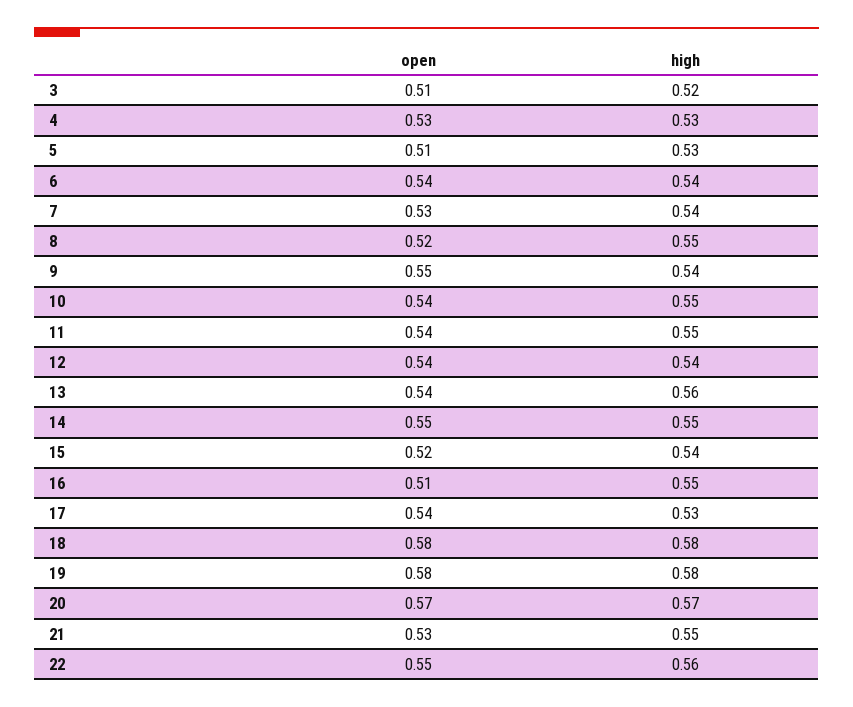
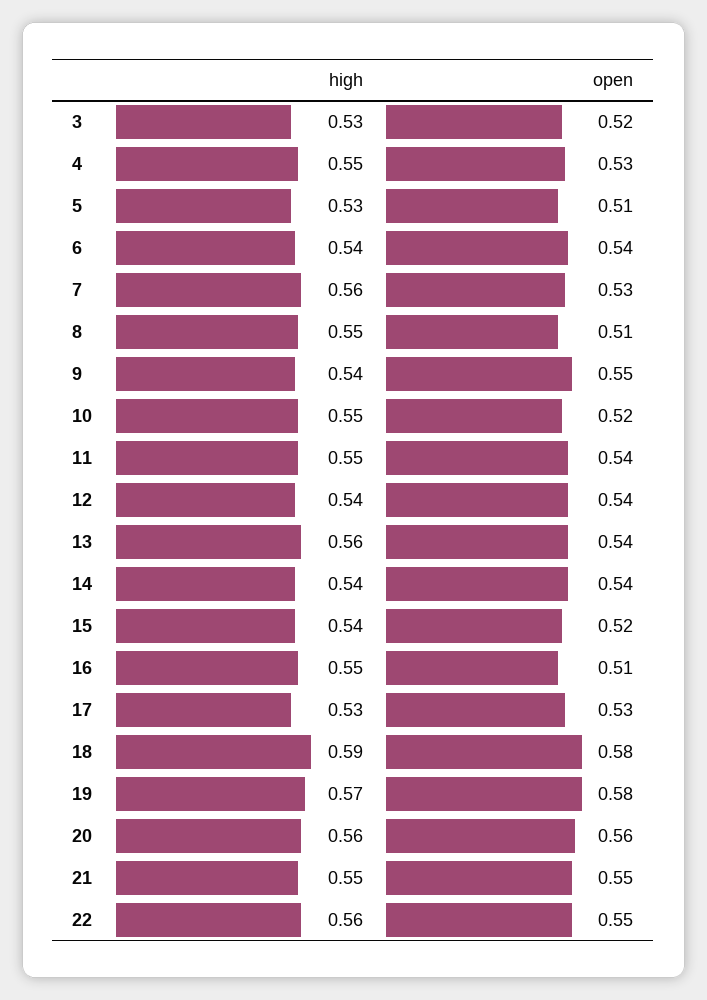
  {
    "open": {
-     "3": 0.51,
+     "3": 0.52,
      "4": 0.53,
      "5": 0.51,
      "6": 0.54,
      "7": 0.53,
-     "8": 0.52,
+     "8": 0.51,
      "9": 0.55,
-     "10": 0.54,
+     "10": 0.52,
      "11": 0.54,
      "12": 0.54,
      "13": 0.54,
-     "14": 0.55,
+     "14": 0.54,
      "15": 0.52,
      "16": 0.51,
-     "17": 0.54,
+     "17": 0.53,
      "18": 0.58,
      "19": 0.58,
-     "20": 0.57,
+     "20": 0.56,
-     "21": 0.53,
+     "21": 0.55,
      "22": 0.55
    },
    "high": {
-     "3": 0.52,
+     "3": 0.53,
-     "4": 0.53,
+     "4": 0.55,
      "5": 0.53,
      "6": 0.54,
-     "7": 0.54,
+     "7": 0.56,
      "8": 0.55,
      "9": 0.54,
      "10": 0.55,
      "11": 0.55,
      "12": 0.54,
      "13": 0.56,
-     "14": 0.55,
+     "14": 0.54,
      "15": 0.54,
      "16": 0.55,
      "17": 0.53,
-     "18": 0.58,
+     "18": 0.59,
-     "19": 0.58,
+     "19": 0.57,
-     "20": 0.57,
+     "20": 0.56,
      "21": 0.55,
      "22": 0.56
    }
  }

